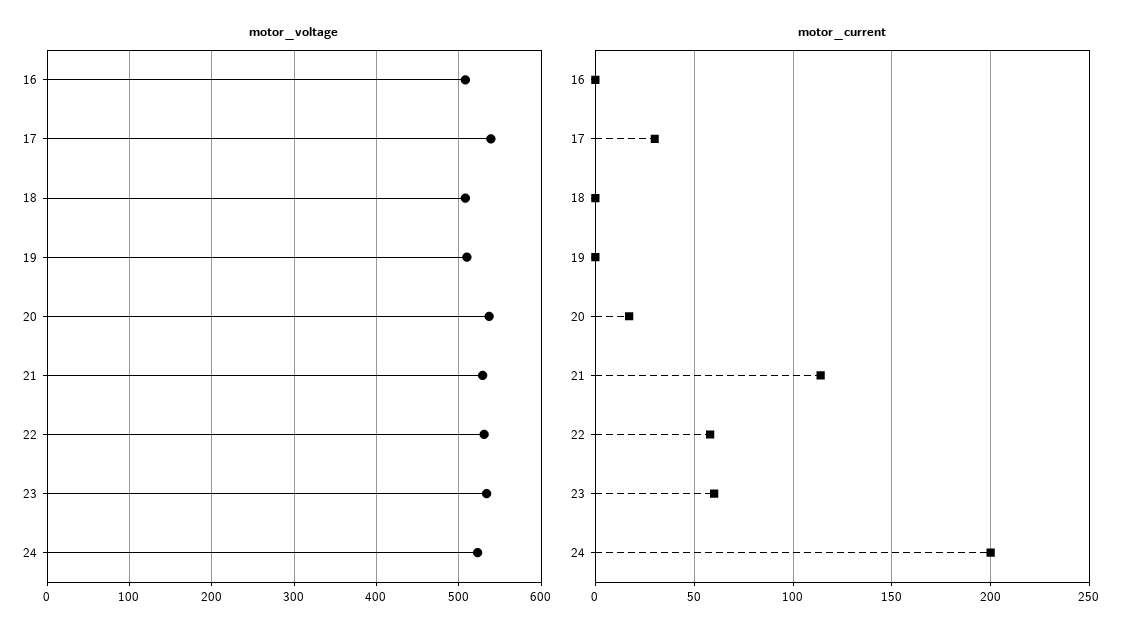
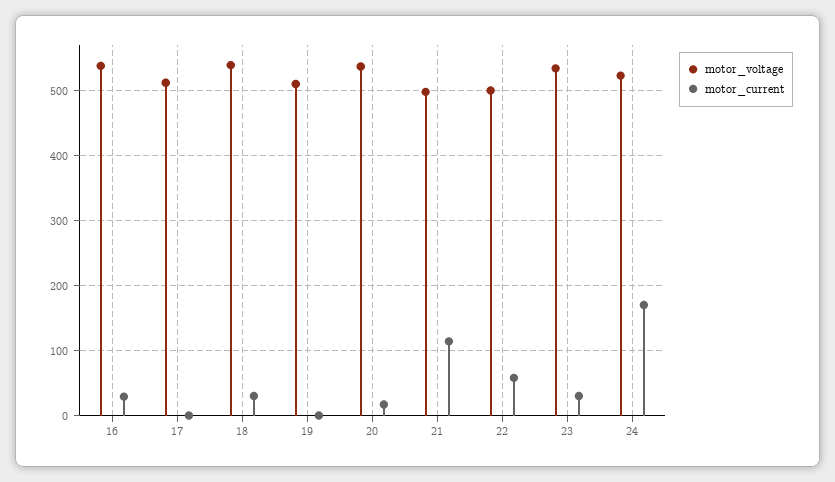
  {
    "motor_voltage": {
-     "16": 510,
+     "16": 540,
-     "17": 540,
+     "17": 510,
-     "18": 510,
+     "18": 540,
      "19": 510,
      "20": 540,
-     "21": 530,
+     "21": 500,
-     "22": 530,
+     "22": 500,
      "23": 530,
      "24": 520
    },
    "motor_current": {
-     "16": 0,
+     "16": 30,
-     "17": 30,
+     "17": 0,
-     "18": 0,
+     "18": 30,
      "19": 0,
      "20": 15,
      "21": 115,
      "22": 60,
-     "23": 60,
+     "23": 30,
-     "24": 200
+     "24": 170
    }
  }

